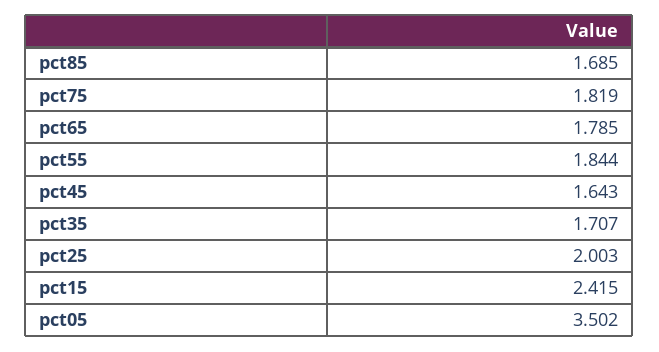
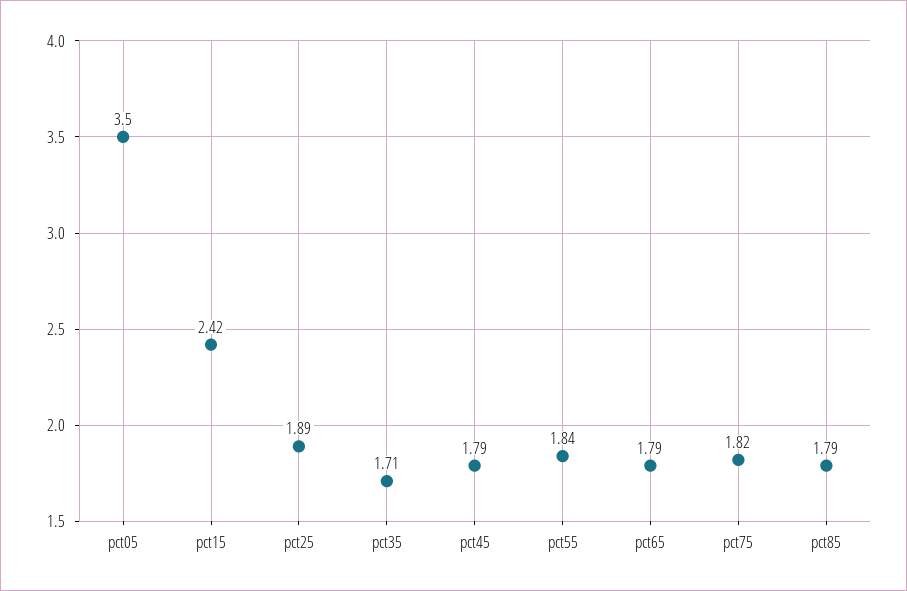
  {
-   "pct85": 1.685,
+   "pct85": 1.79,
    "pct75": 1.819,
    "pct65": 1.785,
    "pct55": 1.844,
-   "pct45": 1.643,
+   "pct45": 1.79,
    "pct35": 1.707,
-   "pct25": 2.003,
+   "pct25": 1.89,
    "pct15": 2.415,
    "pct05": 3.502
  }

